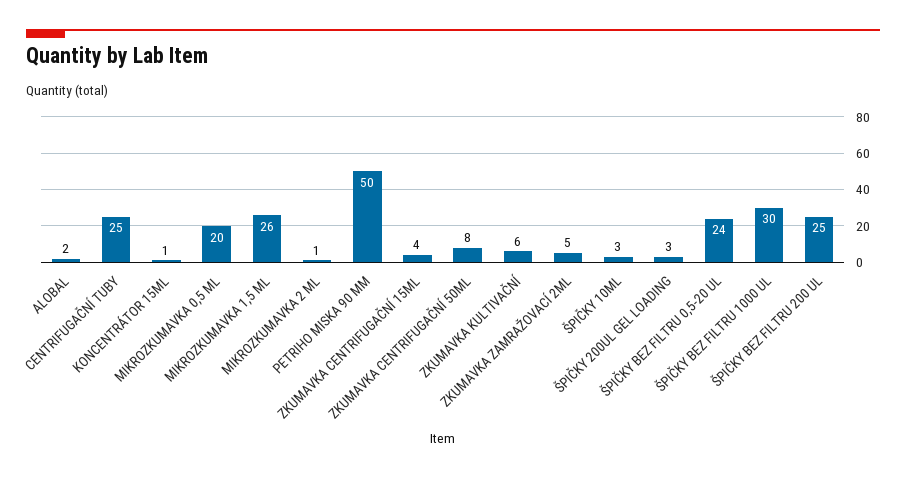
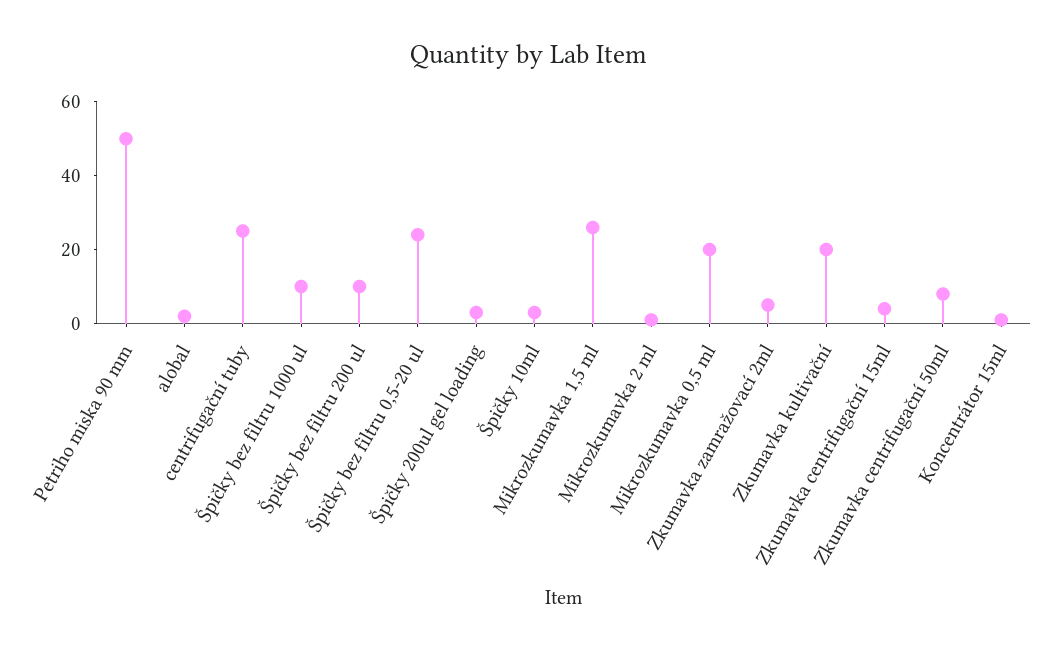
  {
    "ALOBAL": 2,
    "CENTRIFUGAČNÍ TUBY": 25,
    "KONCENTRÁTOR 15ML": 1,
    "MIKROZKUMAVKA 0,5 ML": 20,
    "MIKROZKUMAVKA 1,5 ML": 26,
    "MIKROZKUMAVKA 2 ML": 1,
    "PETRIHO MISKA 90 MM": 50,
    "ZKUMAVKA CENTRIFUGAČNÍ 15ML": 4,
    "ZKUMAVKA CENTRIFUGAČNÍ 50ML": 8,
-   "ZKUMAVKA KULTIVAČNÍ": 6,
+   "ZKUMAVKA KULTIVAČNÍ": 20,
    "ZKUMAVKA ZAMRAŽOVACÍ 2ML": 5,
    "ŠPIČKY 10ML": 3,
    "ŠPIČKY 200UL GEL LOADING": 3,
    "ŠPIČKY BEZ FILTRU 0,5-20 UL": 24,
-   "ŠPIČKY BEZ FILTRU 1000 UL": 30,
+   "ŠPIČKY BEZ FILTRU 1000 UL": 10,
-   "ŠPIČKY BEZ FILTRU 200 UL": 25
+   "ŠPIČKY BEZ FILTRU 200 UL": 10
  }

